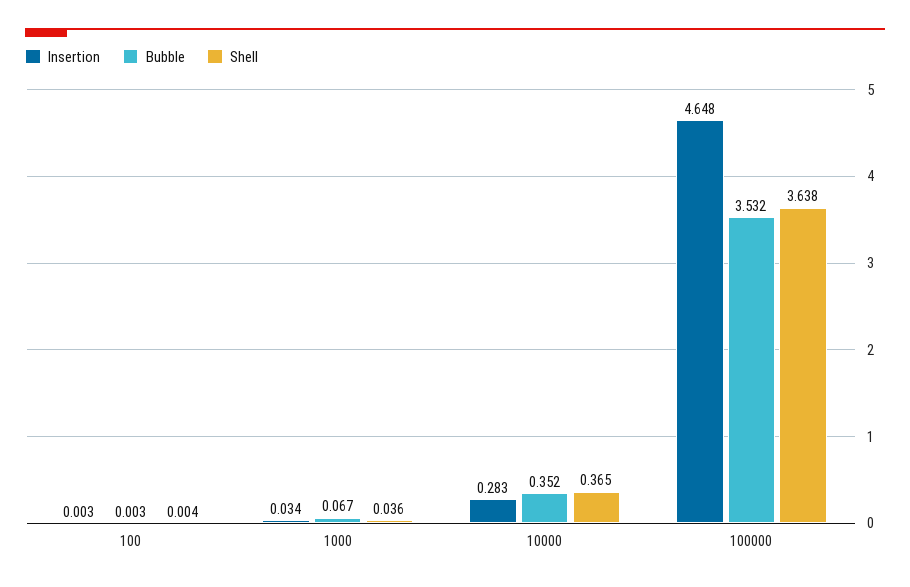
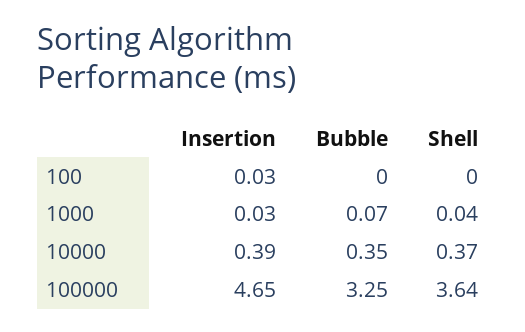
  {
    "Insertion": {
-     "100": 0.003,
+     "100": 0.03,
      "1000": 0.034,
-     "10000": 0.283,
+     "10000": 0.39,
      "100000": 4.648
    },
    "Bubble": {
      "100": 0.003,
      "1000": 0.067,
      "10000": 0.352,
-     "100000": 3.532
+     "100000": 3.25
    },
    "Shell": {
      "100": 0.004,
      "1000": 0.036,
      "10000": 0.365,
      "100000": 3.638
    }
  }

